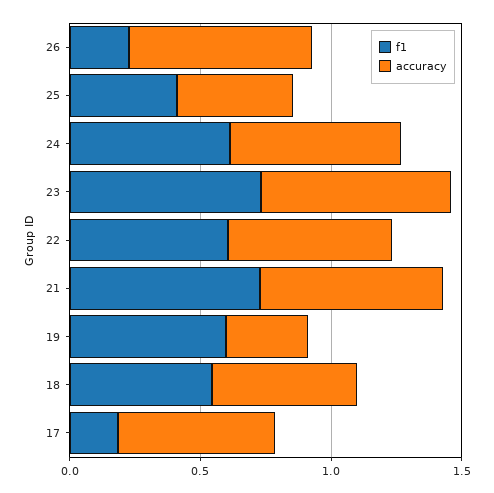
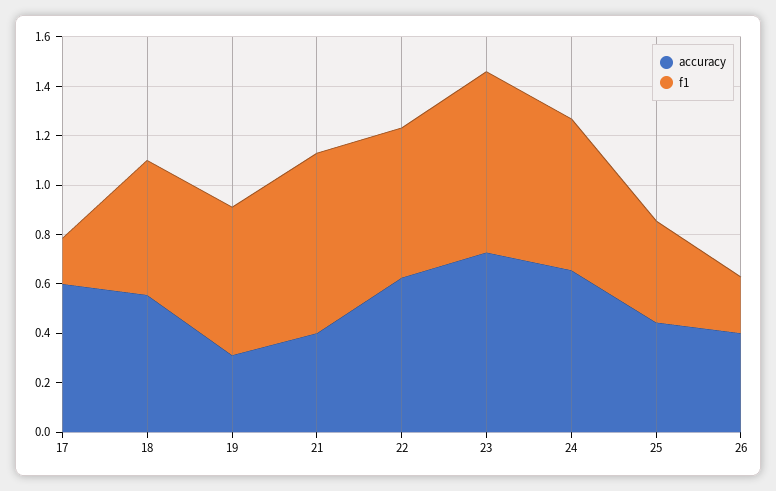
  {
    "f1": {
      "26": 0.25,
      "25": 0.4,
      "24": 0.6,
      "23": 0.75,
      "22": 0.6,
      "21": 0.75,
      "19": 0.6,
      "18": 0.55,
      "17": 0.2
    },
    "accuracy": {
-     "26": 0.7,
+     "26": 0.4,
      "25": 0.45,
      "24": 0.65,
      "23": 0.75,
      "22": 0.65,
-     "21": 0.7,
+     "21": 0.4,
      "19": 0.3,
      "18": 0.55,
      "17": 0.6
    }
  }

